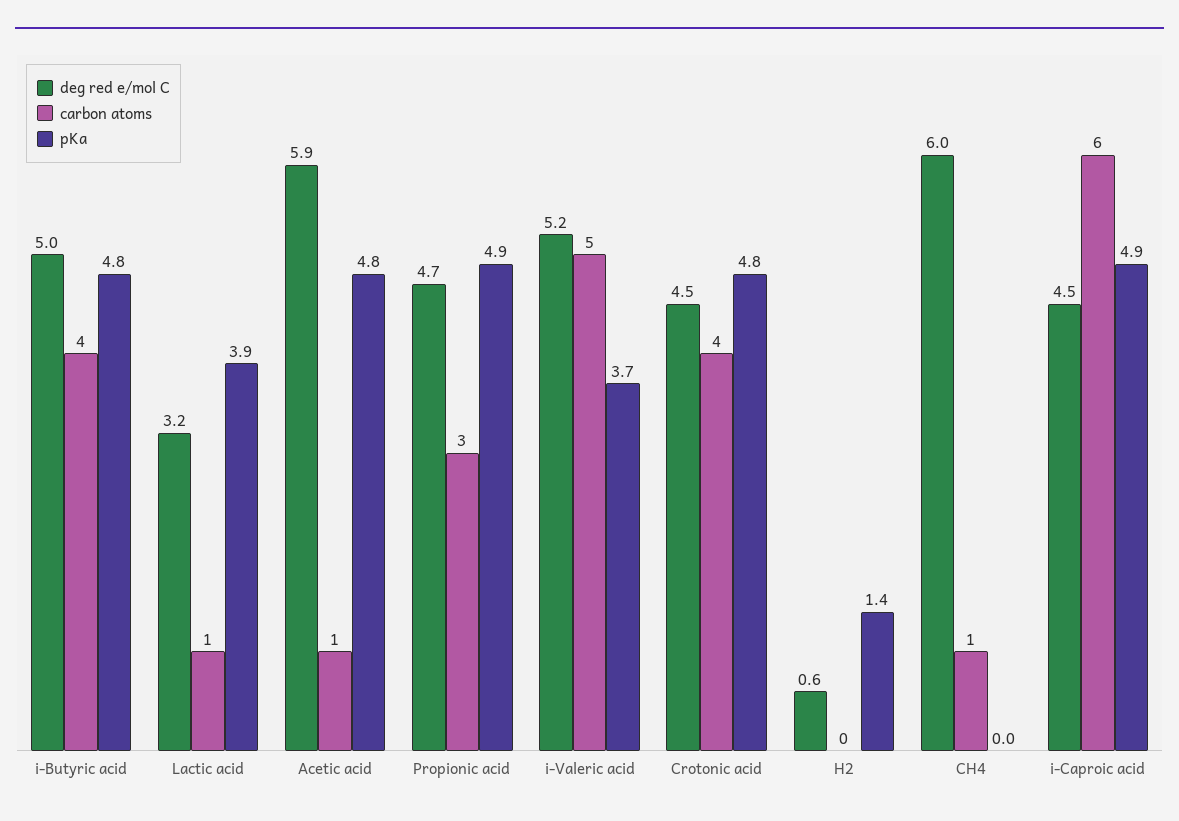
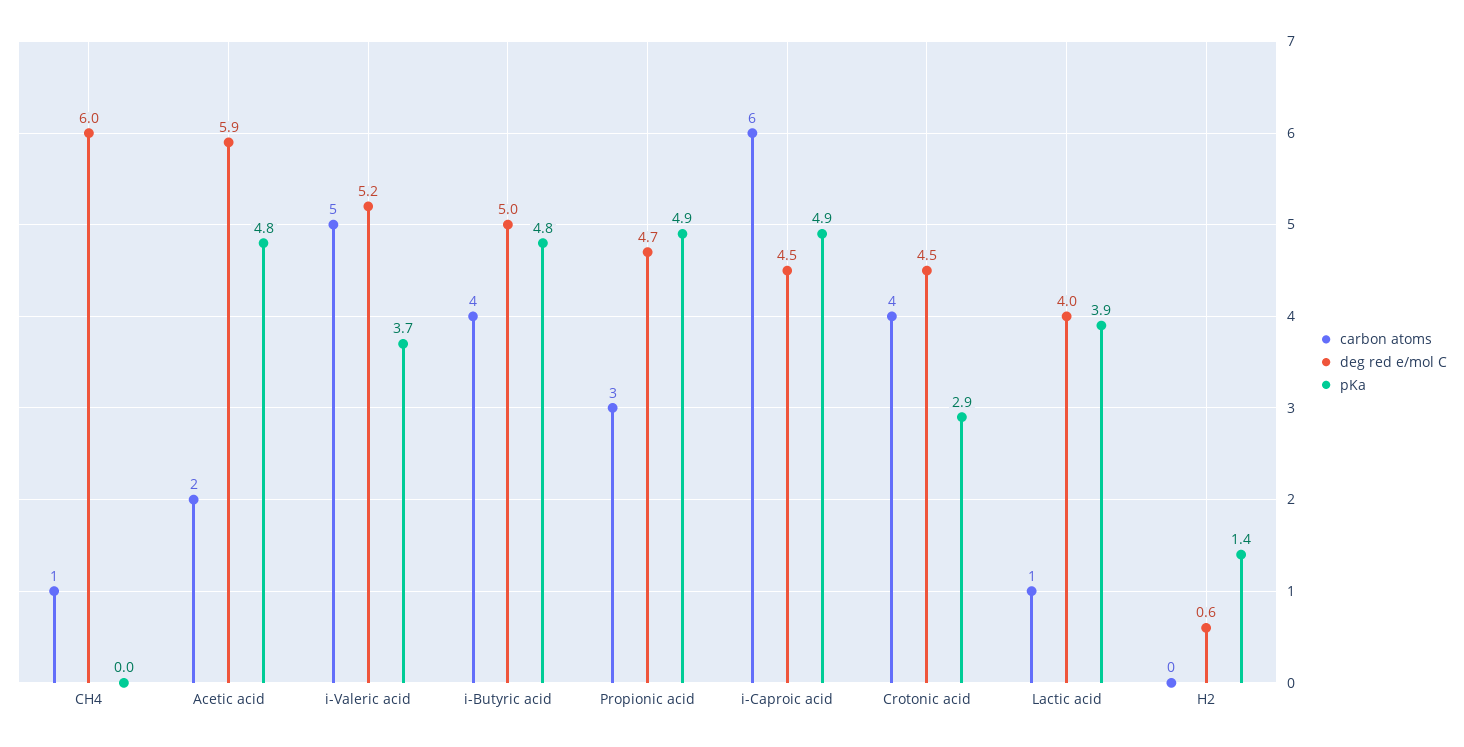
  {
    "deg red e/mol C": {
      "i-Butyric acid": 5,
-     "Lactic acid": 3.2,
+     "Lactic acid": 4,
      "Acetic acid": 5.9,
      "Propionic acid": 4.7,
      "i-Valeric acid": 5.2,
      "Crotonic acid": 4.5,
      "H2": 0.6,
      "CH4": 6,
      "i-Caproic acid": 4.5
    },
    "carbon atoms": {
      "i-Butyric acid": 4,
      "Lactic acid": 1,
-     "Acetic acid": 1,
+     "Acetic acid": 2,
      "Propionic acid": 3,
      "i-Valeric acid": 5,
      "Crotonic acid": 4,
      "H2": 0,
      "CH4": 1,
      "i-Caproic acid": 6
    },
    "pKa": {
      "i-Butyric acid": 4.8,
      "Lactic acid": 3.9,
      "Acetic acid": 4.8,
      "Propionic acid": 4.9,
      "i-Valeric acid": 3.7,
-     "Crotonic acid": 4.8,
+     "Crotonic acid": 2.9,
      "H2": 1.4,
      "CH4": 0,
      "i-Caproic acid": 4.9
    }
  }

